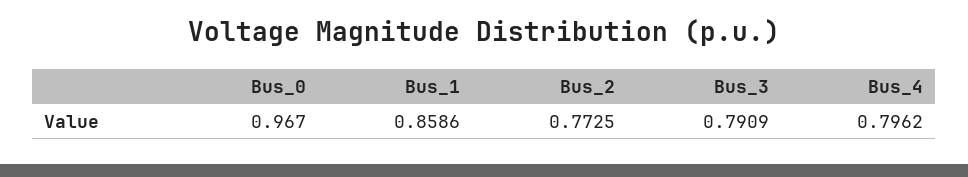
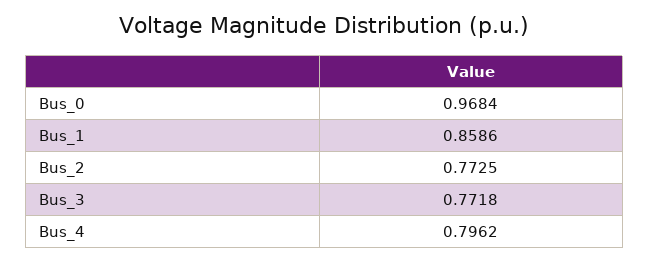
  {
-   "Bus_0": 0.967,
+   "Bus_0": 0.9684,
    "Bus_1": 0.8586,
    "Bus_2": 0.7725,
-   "Bus_3": 0.7909,
+   "Bus_3": 0.7718,
    "Bus_4": 0.7962
  }

